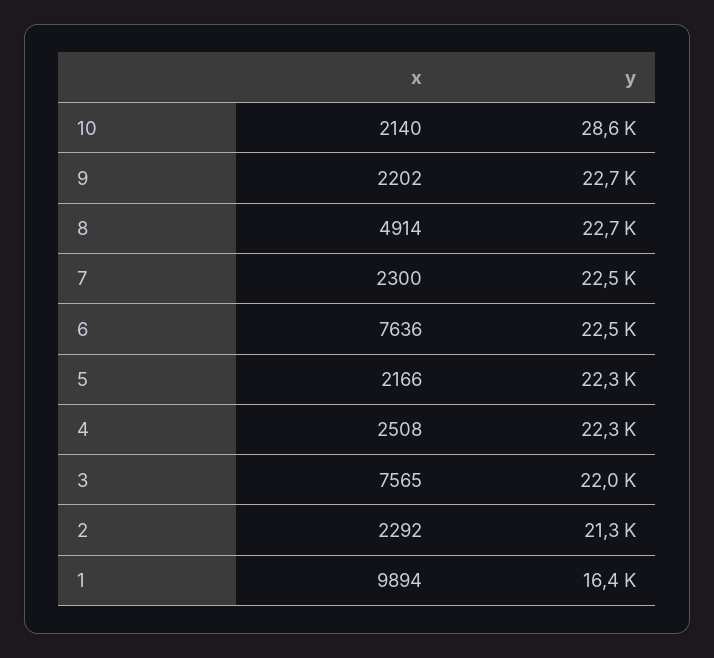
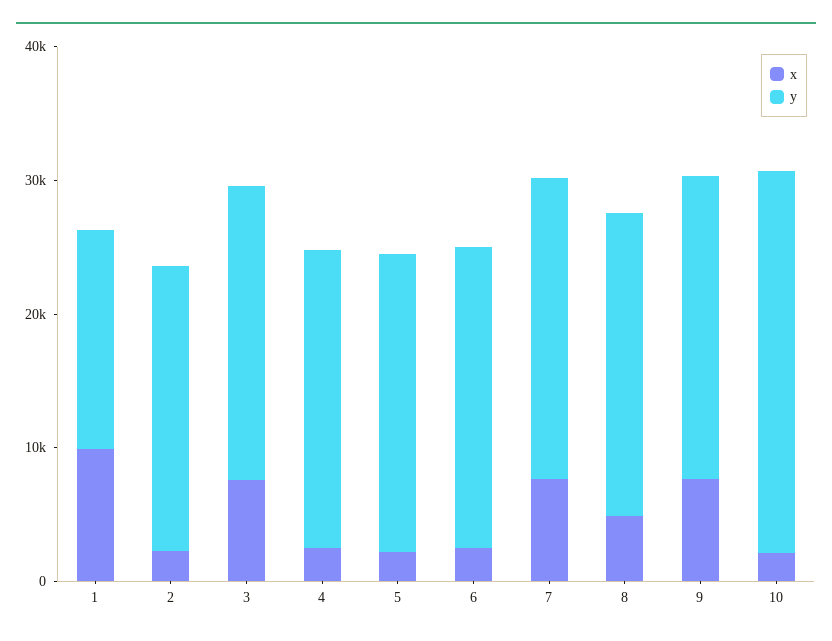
  {
    "x": {
      "10": 2140,
-     "9": 2202,
+     "9": 8000,
      "8": 4914,
-     "7": 2300,
+     "7": 8000,
-     "6": 7636,
+     "6": 2000,
      "5": 2166,
      "4": 2508,
      "3": 7565,
      "2": 2292,
      "1": 9894
    },
    "y": {
      "10": 28600,
      "9": 22700,
      "8": 22700,
      "7": 22500,
      "6": 22500,
      "5": 22300,
      "4": 22300,
      "3": 22000,
      "2": 21300,
      "1": 16400
    }
  }

